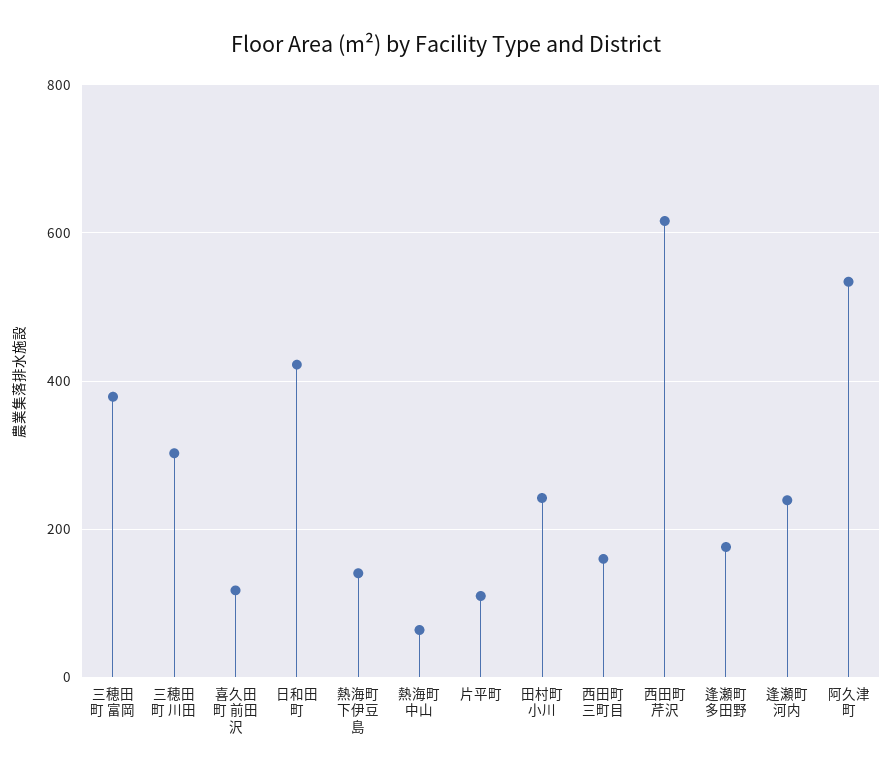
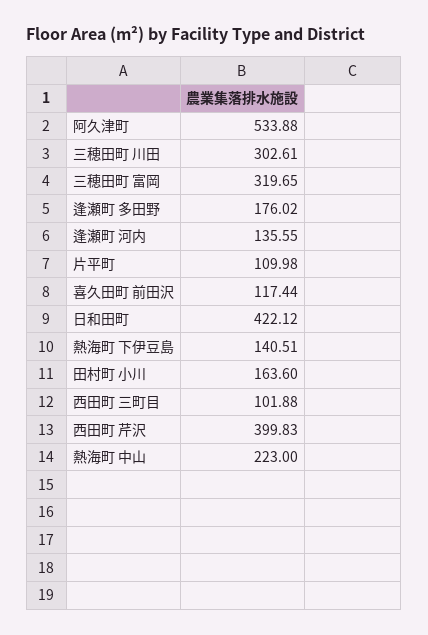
  {
-   "三穂田町 富岡": 380,
+   "三穂田町 富岡": 319.65,
    "三穂田町 川田": 302.61,
    "喜久田町 前田沢": 117.44,
    "日和田町": 422.12,
    "熱海町 下伊豆島": 140.51,
-   "熱海町 中山": 60,
+   "熱海町 中山": 223,
    "片平町": 109.98,
-   "田村町 小川": 240,
+   "田村町 小川": 163.6,
-   "西田町 三町目": 160,
+   "西田町 三町目": 101.88,
-   "西田町 芹沢": 620,
+   "西田町 芹沢": 399.83,
    "逢瀬町 多田野": 176.02,
-   "逢瀬町 河内": 240,
+   "逢瀬町 河内": 135.55,
    "阿久津町": 533.88
  }

